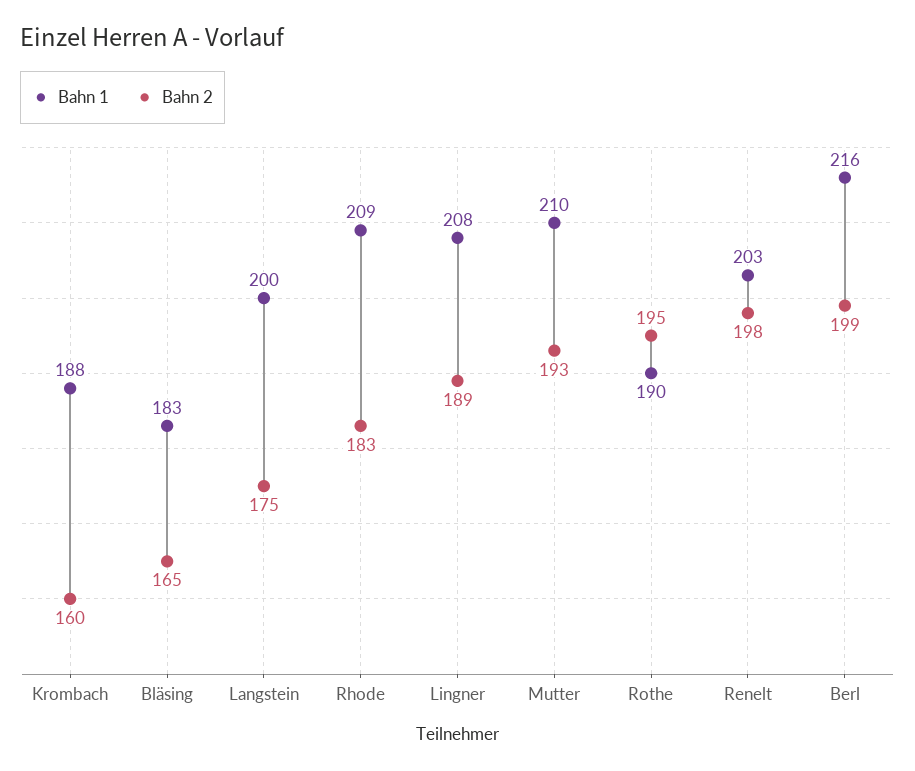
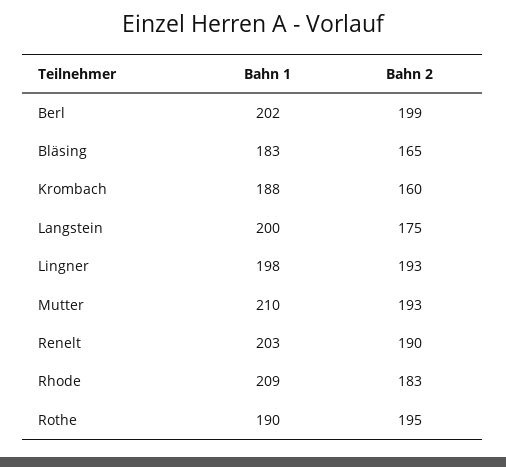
  {
    "Bahn 1": {
      "Krombach": 188,
      "Bläsing": 183,
      "Langstein": 200,
      "Rhode": 209,
-     "Lingner": 208,
+     "Lingner": 198,
      "Mutter": 210,
      "Rothe": 190,
      "Renelt": 203,
-     "Berl": 216
+     "Berl": 202
    },
    "Bahn 2": {
      "Krombach": 160,
      "Bläsing": 165,
      "Langstein": 175,
      "Rhode": 183,
-     "Lingner": 189,
+     "Lingner": 193,
      "Mutter": 193,
      "Rothe": 195,
-     "Renelt": 198,
+     "Renelt": 190,
      "Berl": 199
    }
  }

